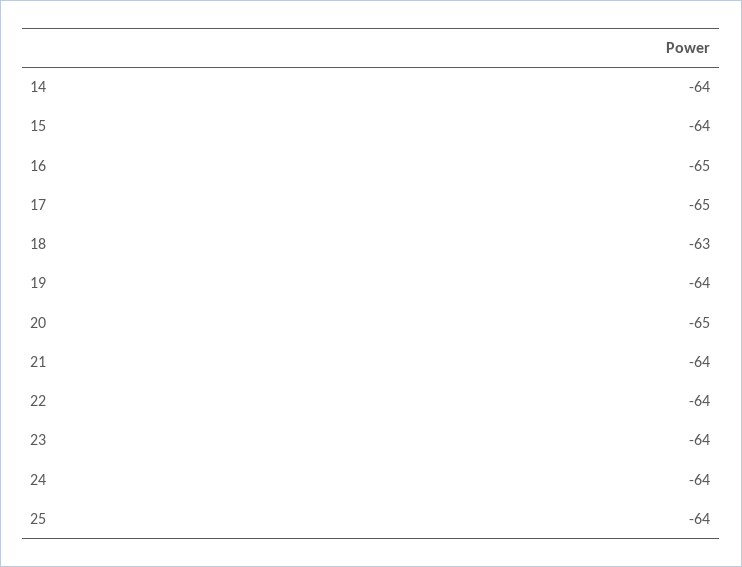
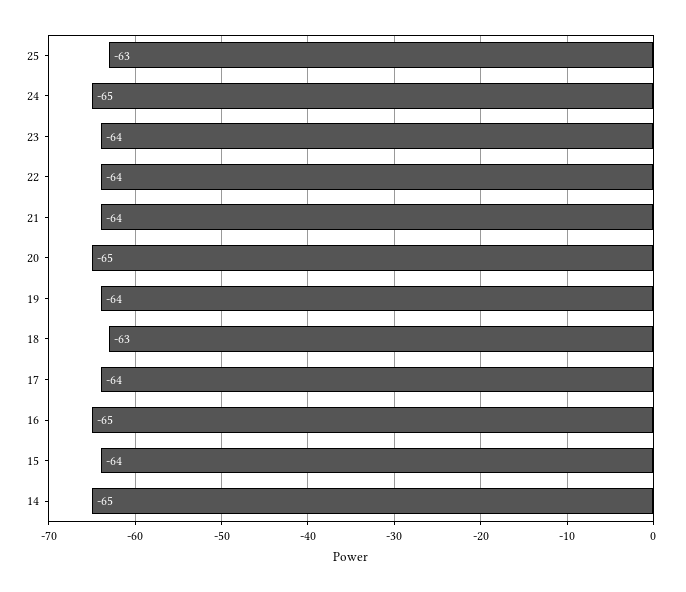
  {
-   "14": -64,
+   "14": -65,
    "15": -64,
    "16": -65,
-   "17": -65,
+   "17": -64,
    "18": -63,
    "19": -64,
    "20": -65,
    "21": -64,
    "22": -64,
    "23": -64,
-   "24": -64,
+   "24": -65,
-   "25": -64
+   "25": -63
  }

